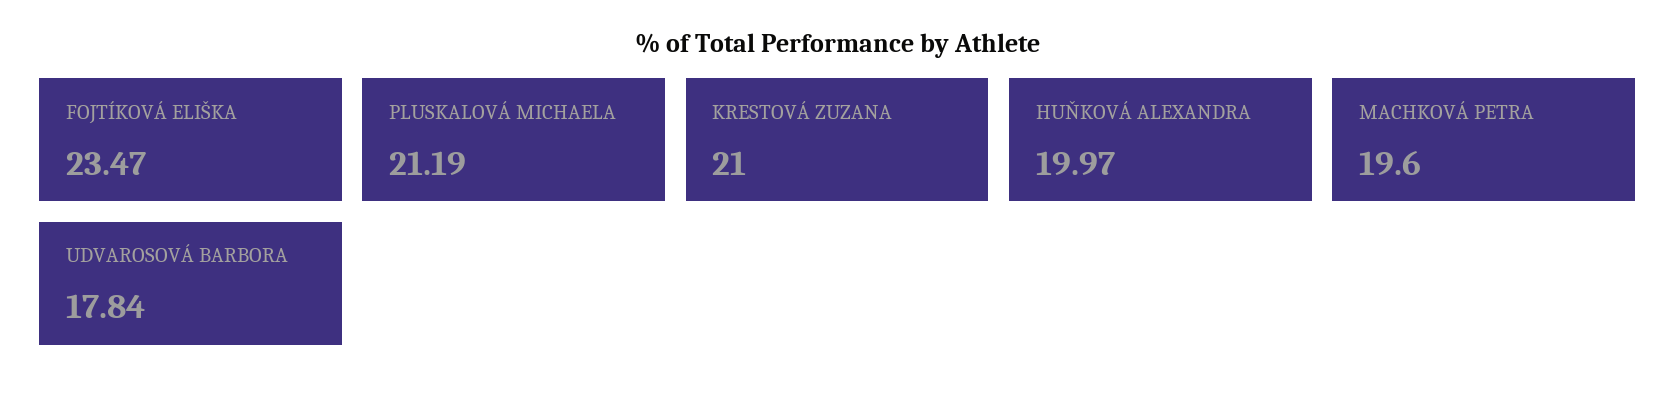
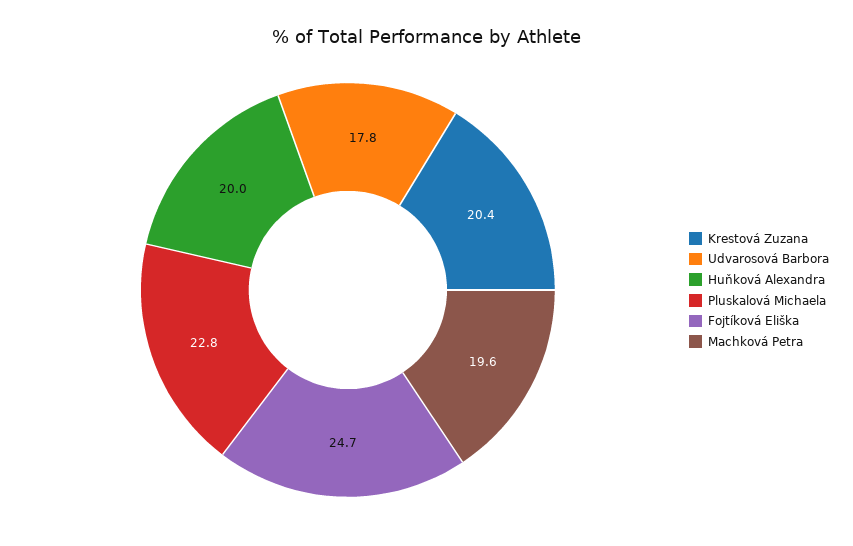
  {
-   "FOJTÍKOVÁ ELIŠKA": 23.47,
+   "FOJTÍKOVÁ ELIŠKA": 24.7,
-   "PLUSKALOVÁ MICHAELA": 21.19,
+   "PLUSKALOVÁ MICHAELA": 22.8,
-   "KRESTOVÁ ZUZANA": 21,
+   "KRESTOVÁ ZUZANA": 20.4,
    "HUŇKOVÁ ALEXANDRA": 19.97,
    "MACHKOVÁ PETRA": 19.6,
    "UDVAROSOVÁ BARBORA": 17.84
  }

